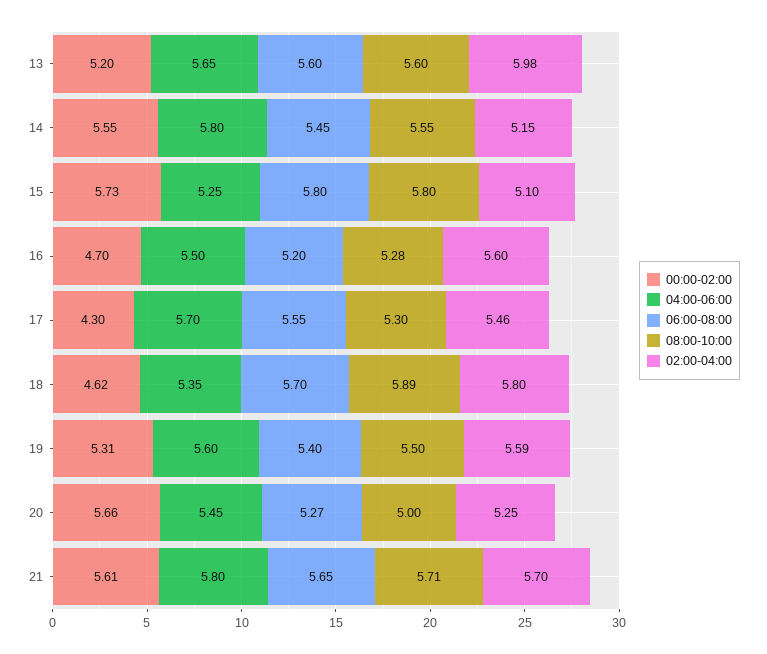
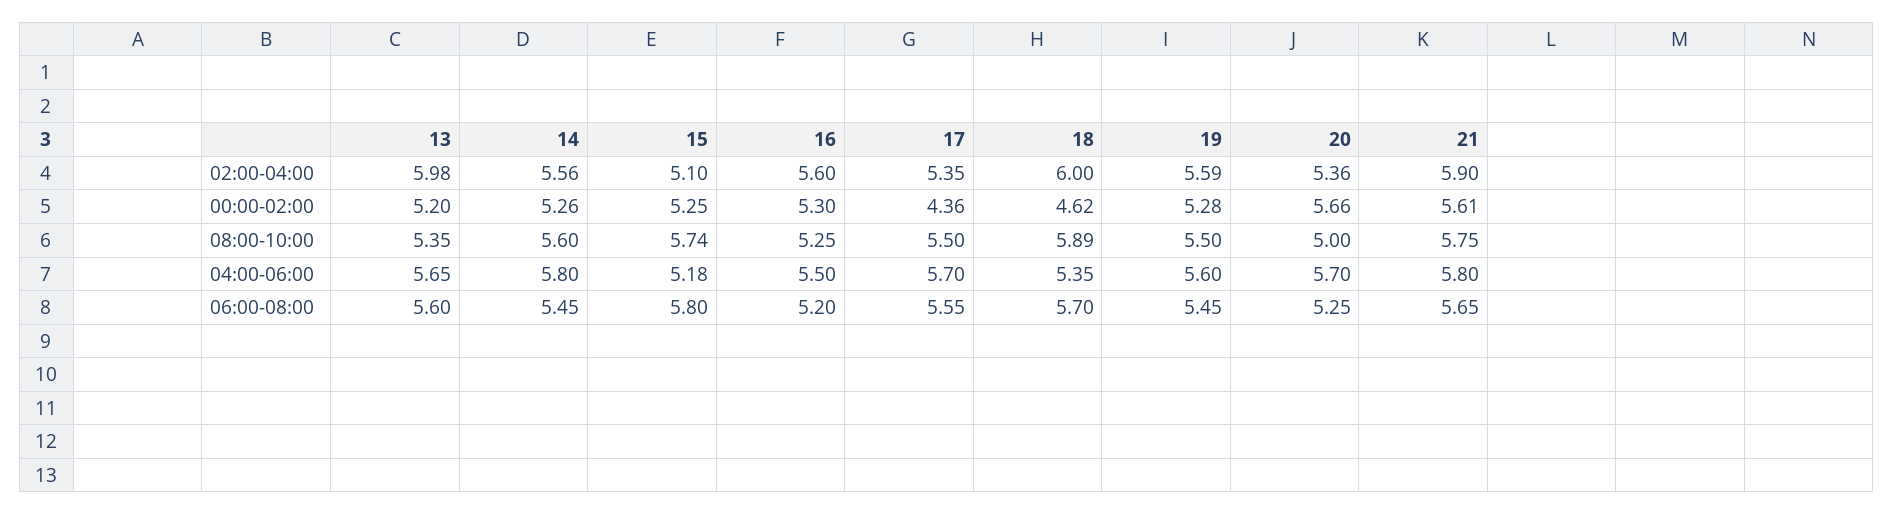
  {
    "00:00-02:00": {
      "13": 5.2,
-     "14": 5.55,
+     "14": 5.26,
-     "15": 5.73,
+     "15": 5.25,
-     "16": 4.7,
+     "16": 5.3,
-     "17": 4.3,
+     "17": 4.36,
      "18": 4.62,
-     "19": 5.31,
+     "19": 5.28,
      "20": 5.66,
      "21": 5.61
    },
    "04:00-06:00": {
      "13": 5.65,
      "14": 5.8,
-     "15": 5.25,
+     "15": 5.18,
      "16": 5.5,
      "17": 5.7,
      "18": 5.35,
      "19": 5.6,
-     "20": 5.45,
+     "20": 5.7,
      "21": 5.8
    },
    "06:00-08:00": {
      "13": 5.6,
      "14": 5.45,
      "15": 5.8,
      "16": 5.2,
      "17": 5.55,
      "18": 5.7,
-     "19": 5.4,
+     "19": 5.45,
-     "20": 5.27,
+     "20": 5.25,
      "21": 5.65
    },
    "08:00-10:00": {
-     "13": 5.6,
+     "13": 5.35,
-     "14": 5.55,
+     "14": 5.6,
-     "15": 5.8,
+     "15": 5.74,
-     "16": 5.28,
+     "16": 5.25,
-     "17": 5.3,
+     "17": 5.5,
      "18": 5.89,
      "19": 5.5,
      "20": 5,
-     "21": 5.71
+     "21": 5.75
    },
    "02:00-04:00": {
      "13": 5.98,
-     "14": 5.15,
+     "14": 5.56,
      "15": 5.1,
      "16": 5.6,
-     "17": 5.46,
+     "17": 5.35,
-     "18": 5.8,
+     "18": 6,
      "19": 5.59,
-     "20": 5.25,
+     "20": 5.36,
-     "21": 5.7
+     "21": 5.9
    }
  }

